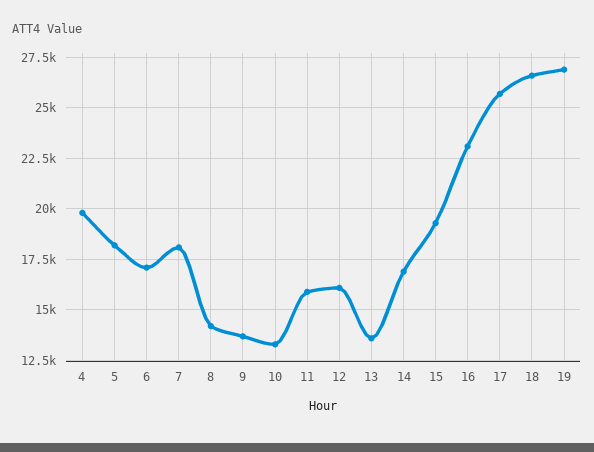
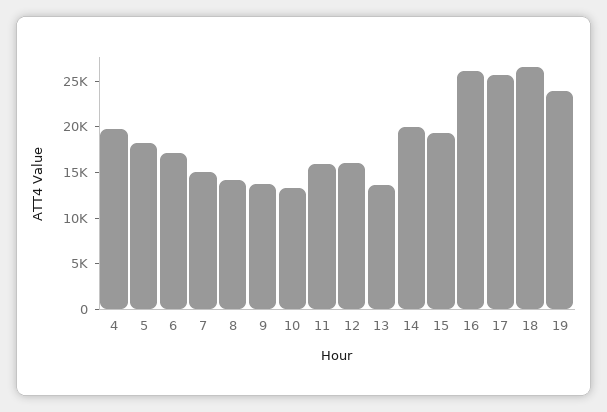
  {
    "4": 20000,
    "5": 18000,
    "6": 17000,
-   "7": 18000,
+   "7": 15000,
    "8": 14000,
    "9": 13500,
    "10": 13500,
    "11": 16000,
    "12": 16000,
    "13": 13500,
-   "14": 17000,
+   "14": 20000,
    "15": 19500,
-   "16": 23000,
+   "16": 26000,
    "17": 25500,
    "18": 26500,
-   "19": 27000
+   "19": 24000
  }

